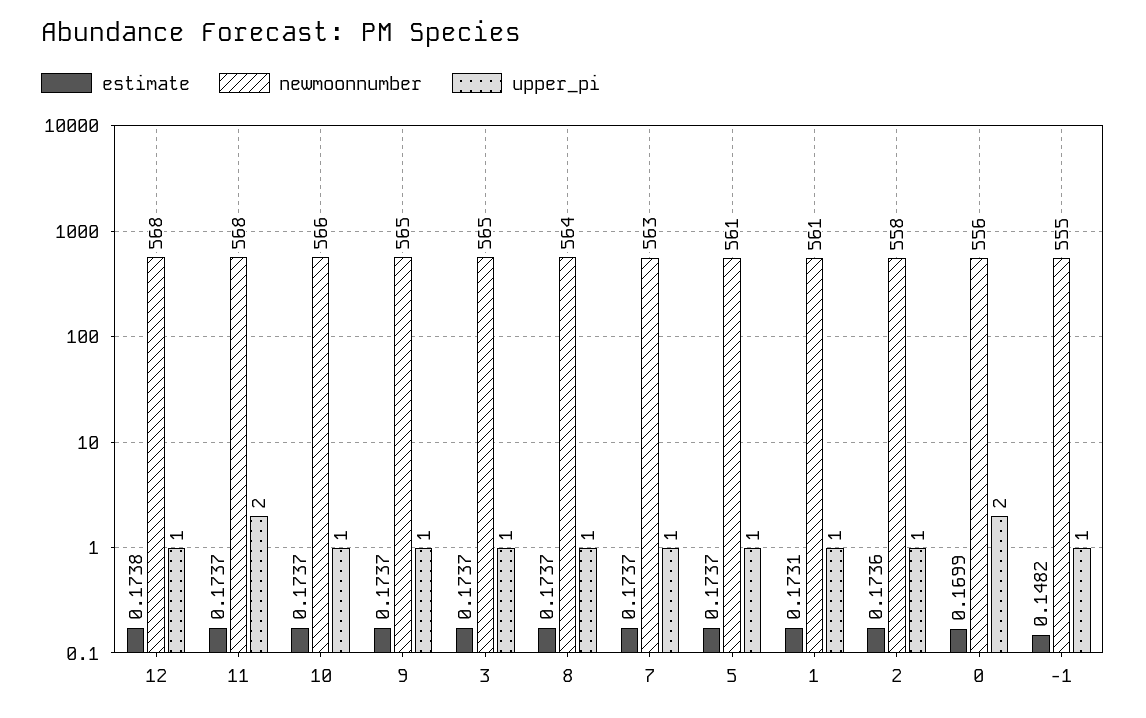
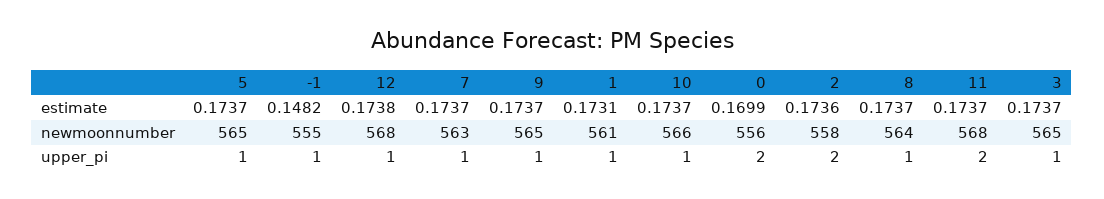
  {
    "estimate": {
      "12": 0.1738,
      "11": 0.1737,
      "10": 0.1737,
      "9": 0.1737,
      "3": 0.1737,
      "8": 0.1737,
      "7": 0.1737,
      "5": 0.1737,
      "1": 0.1731,
      "2": 0.1736,
      "0": 0.1699,
      "-1": 0.1482
    },
    "newmoonnumber": {
      "12": 568,
      "11": 568,
      "10": 566,
      "9": 565,
      "3": 565,
      "8": 564,
      "7": 563,
-     "5": 561,
+     "5": 565,
      "1": 561,
      "2": 558,
      "0": 556,
      "-1": 555
    },
    "upper_pi": {
      "12": 1,
      "11": 2,
      "10": 1,
      "9": 1,
      "3": 1,
      "8": 1,
      "7": 1,
      "5": 1,
      "1": 1,
-     "2": 1,
+     "2": 2,
      "0": 2,
      "-1": 1
    }
  }

